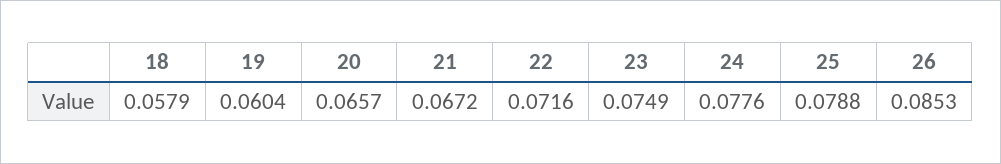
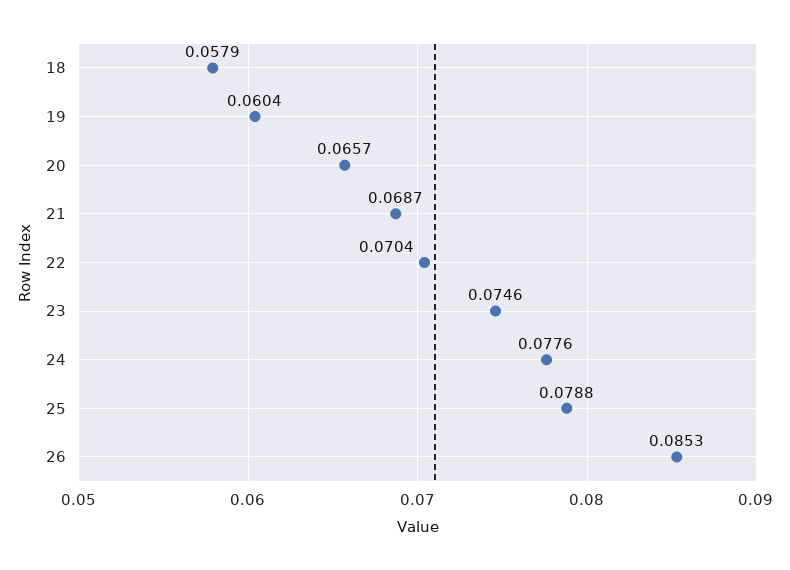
  {
    "18": 0.0579,
    "19": 0.0604,
    "20": 0.0657,
-   "21": 0.0672,
+   "21": 0.0687,
-   "22": 0.0716,
+   "22": 0.0704,
-   "23": 0.0749,
+   "23": 0.0746,
    "24": 0.0776,
    "25": 0.0788,
    "26": 0.0853
  }

